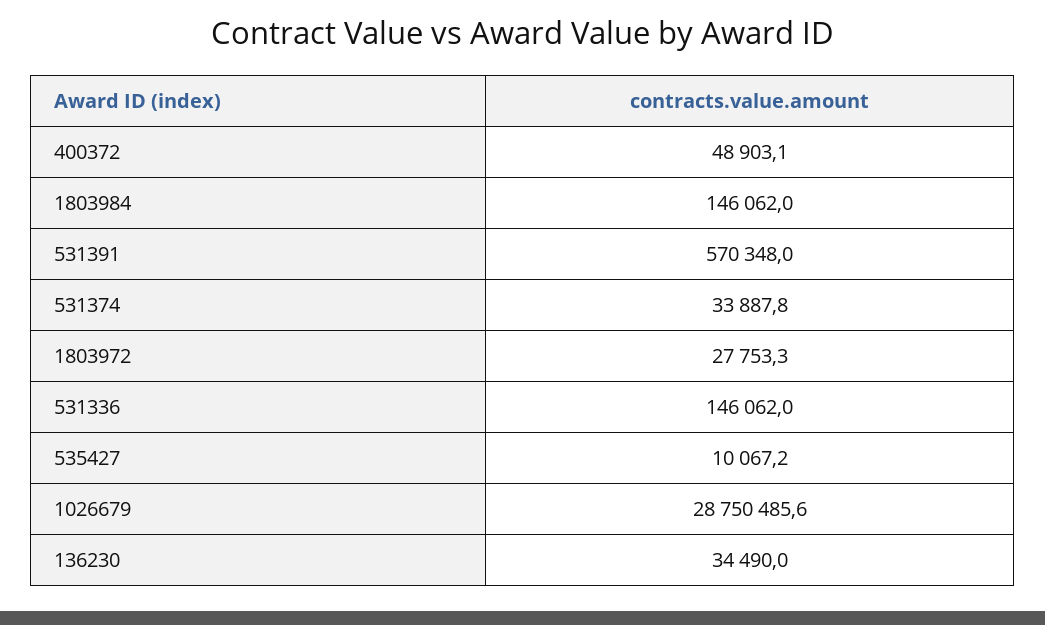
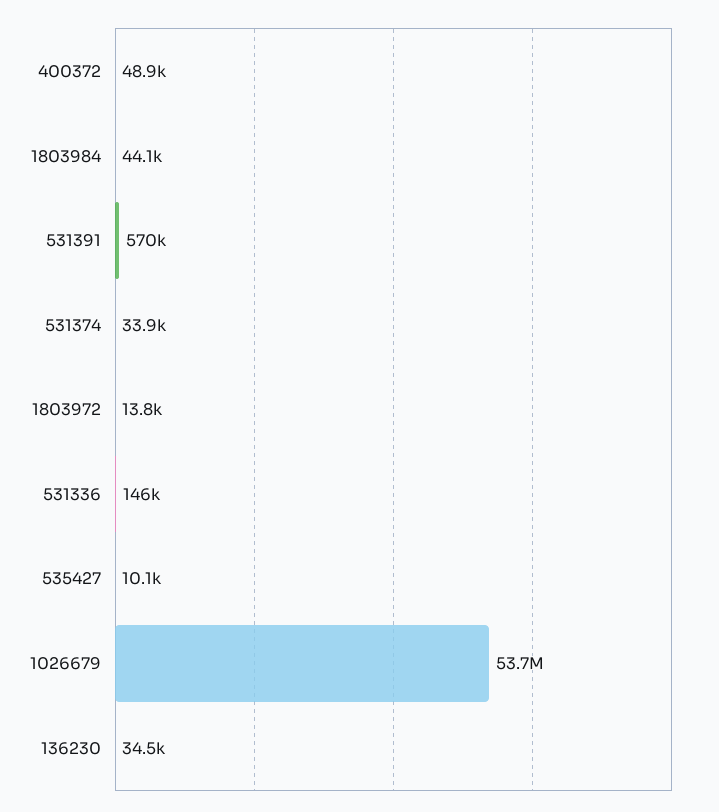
  {
    "400372": 48903.1,
-   "1803984": 146062,
+   "1803984": 44100,
    "531391": 570348,
    "531374": 33887.8,
-   "1803972": 27753.3,
+   "1803972": 13800,
    "531336": 146062,
    "535427": 10067.2,
-   "1026679": 28750485.6,
+   "1026679": 53700000,
    "136230": 34490
  }

